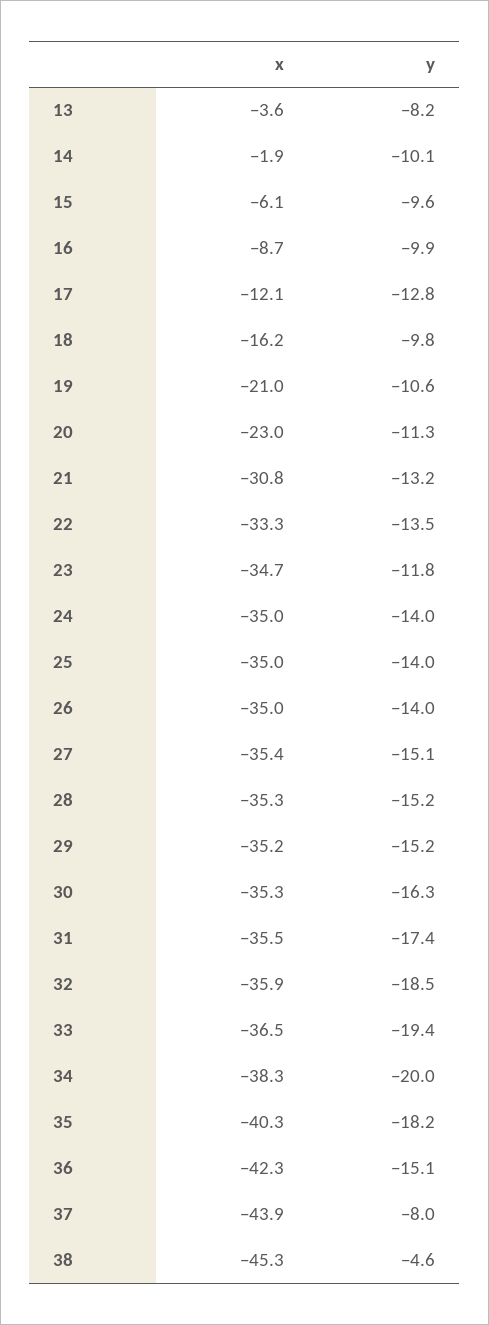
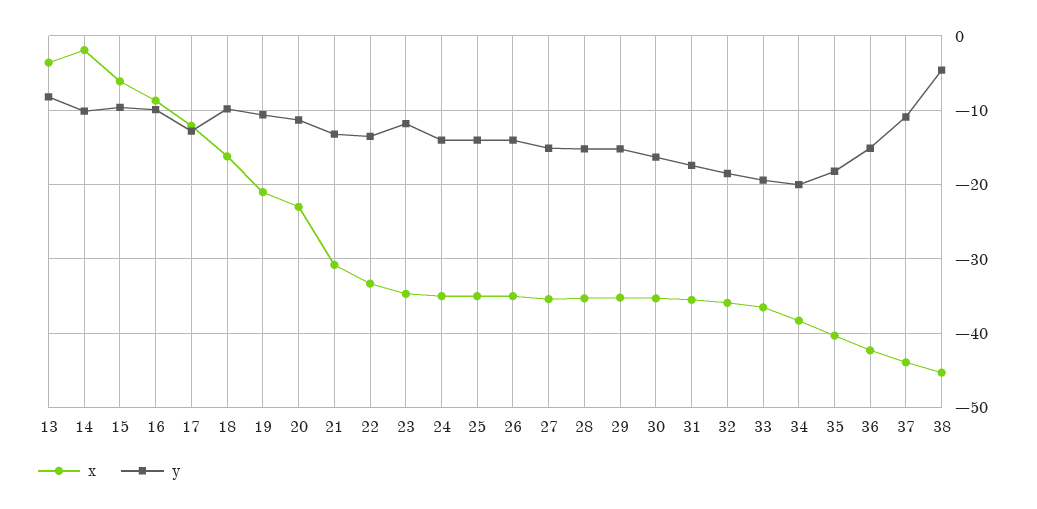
  {
    "x": {
      "13": -3.6,
      "14": -1.9,
      "15": -6.1,
      "16": -8.7,
      "17": -12.1,
      "18": -16.2,
      "19": -21,
      "20": -23,
      "21": -30.8,
      "22": -33.3,
      "23": -34.7,
      "24": -35,
      "25": -35,
      "26": -35,
      "27": -35.4,
      "28": -35.3,
      "29": -35.2,
      "30": -35.3,
      "31": -35.5,
      "32": -35.9,
      "33": -36.5,
      "34": -38.3,
      "35": -40.3,
      "36": -42.3,
      "37": -43.9,
      "38": -45.3
    },
    "y": {
      "13": -8.2,
      "14": -10.1,
      "15": -9.6,
      "16": -9.9,
      "17": -12.8,
      "18": -9.8,
      "19": -10.6,
      "20": -11.3,
      "21": -13.2,
      "22": -13.5,
      "23": -11.8,
      "24": -14,
      "25": -14,
      "26": -14,
      "27": -15.1,
      "28": -15.2,
      "29": -15.2,
      "30": -16.3,
      "31": -17.4,
      "32": -18.5,
      "33": -19.4,
      "34": -20,
      "35": -18.2,
      "36": -15.1,
-     "37": -8,
+     "37": -11,
      "38": -4.6
    }
  }

